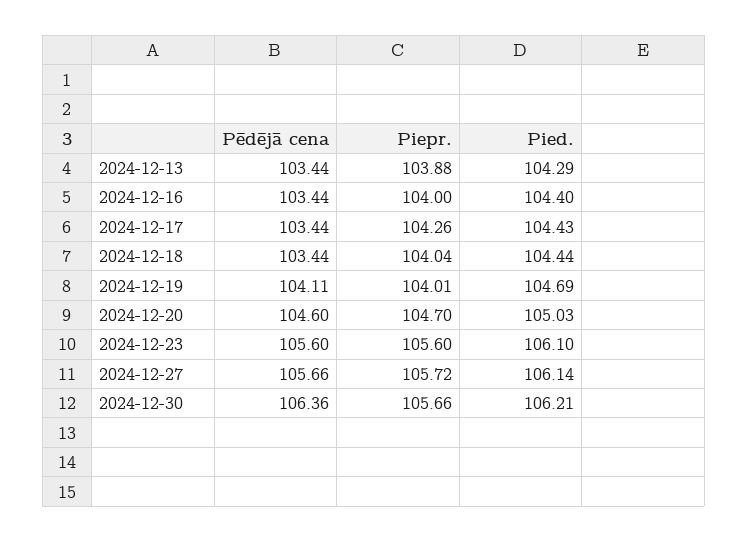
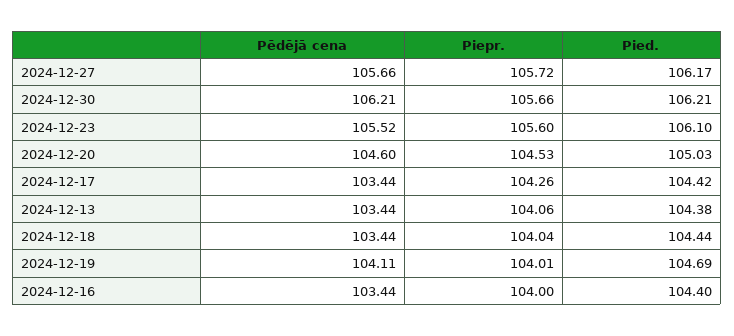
  {
    "Pēdējā cena": {
      "2024-12-13": 103.44,
      "2024-12-16": 103.44,
      "2024-12-17": 103.44,
      "2024-12-18": 103.44,
      "2024-12-19": 104.11,
      "2024-12-20": 104.6,
-     "2024-12-23": 105.6,
+     "2024-12-23": 105.52,
      "2024-12-27": 105.66,
-     "2024-12-30": 106.36
+     "2024-12-30": 106.21
    },
    "Piepr.": {
-     "2024-12-13": 103.88,
+     "2024-12-13": 104.06,
      "2024-12-16": 104,
      "2024-12-17": 104.26,
      "2024-12-18": 104.04,
      "2024-12-19": 104.01,
-     "2024-12-20": 104.7,
+     "2024-12-20": 104.53,
      "2024-12-23": 105.6,
      "2024-12-27": 105.72,
      "2024-12-30": 105.66
    },
    "Pied.": {
-     "2024-12-13": 104.29,
+     "2024-12-13": 104.38,
      "2024-12-16": 104.4,
-     "2024-12-17": 104.43,
+     "2024-12-17": 104.42,
      "2024-12-18": 104.44,
      "2024-12-19": 104.69,
      "2024-12-20": 105.03,
      "2024-12-23": 106.1,
-     "2024-12-27": 106.14,
+     "2024-12-27": 106.17,
      "2024-12-30": 106.21
    }
  }

